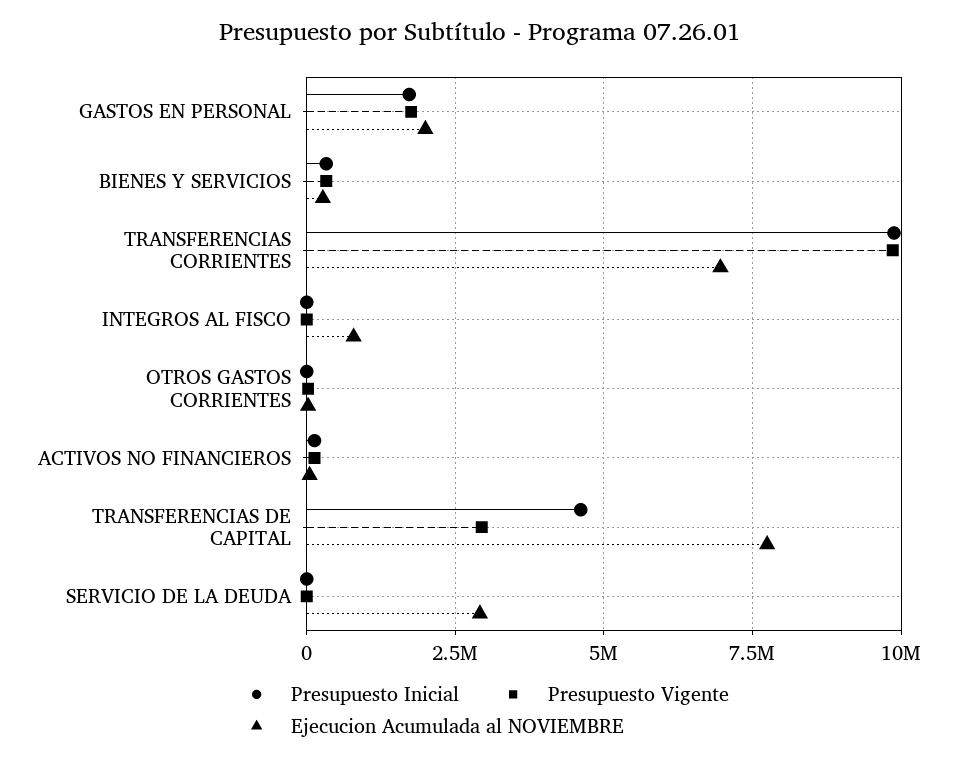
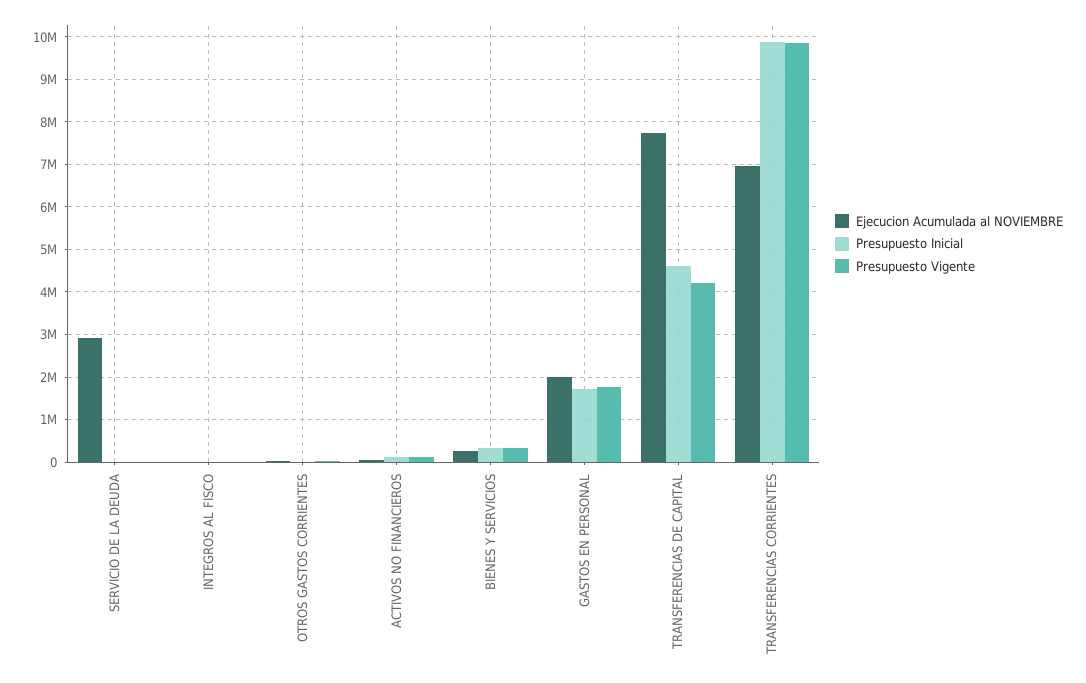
  {
    "Presupuesto Inicial": {
      "GASTOS EN PERSONAL": 1800000,
      "BIENES Y SERVICIOS": 400000,
      "TRANSFERENCIAS CORRIENTES": 9800000,
      "INTEGROS AL FISCO": 0,
      "OTROS GASTOS CORRIENTES": 0,
      "ACTIVOS NO FINANCIEROS": 200000,
      "TRANSFERENCIAS DE CAPITAL": 4600000,
      "SERVICIO DE LA DEUDA": 0
    },
    "Presupuesto Vigente": {
      "GASTOS EN PERSONAL": 1800000,
      "BIENES Y SERVICIOS": 400000,
      "TRANSFERENCIAS CORRIENTES": 9800000,
      "INTEGROS AL FISCO": 0,
      "OTROS GASTOS CORRIENTES": 0,
      "ACTIVOS NO FINANCIEROS": 200000,
-     "TRANSFERENCIAS DE CAPITAL": 3000000,
+     "TRANSFERENCIAS DE CAPITAL": 4200000,
      "SERVICIO DE LA DEUDA": 0
    },
    "Ejecucion Acumulada al NOVIEMBRE": {
      "GASTOS EN PERSONAL": 2000000,
      "BIENES Y SERVICIOS": 200000,
      "TRANSFERENCIAS CORRIENTES": 7000000,
-     "INTEGROS AL FISCO": 750000,
+     "INTEGROS AL FISCO": 0,
      "OTROS GASTOS CORRIENTES": 0,
      "ACTIVOS NO FINANCIEROS": 0,
      "TRANSFERENCIAS DE CAPITAL": 7800000,
      "SERVICIO DE LA DEUDA": 3000000
    }
  }

